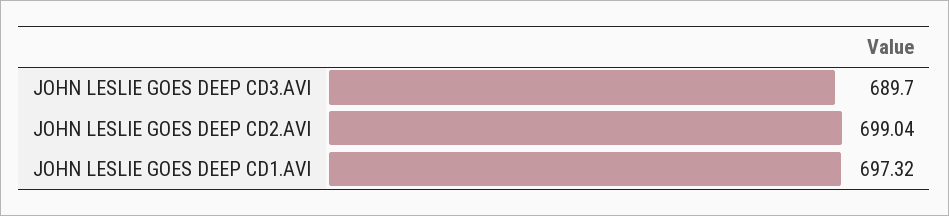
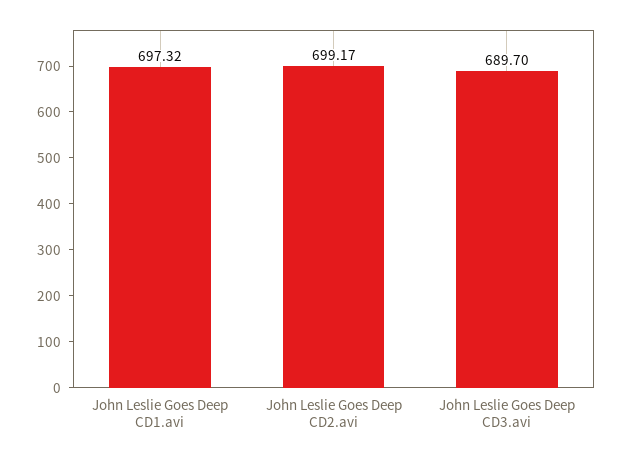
  {
    "JOHN LESLIE GOES DEEP CD3.AVI": 689.7,
-   "JOHN LESLIE GOES DEEP CD2.AVI": 699.04,
+   "JOHN LESLIE GOES DEEP CD2.AVI": 699.17,
    "JOHN LESLIE GOES DEEP CD1.AVI": 697.32
  }

